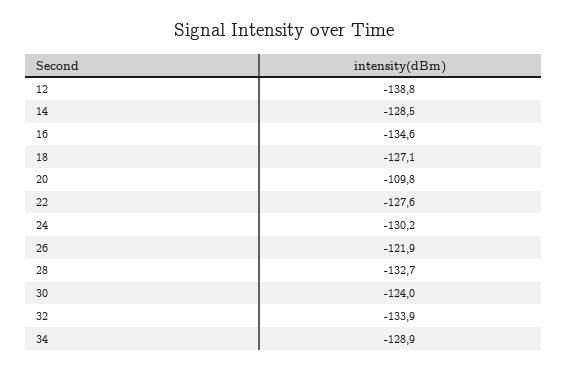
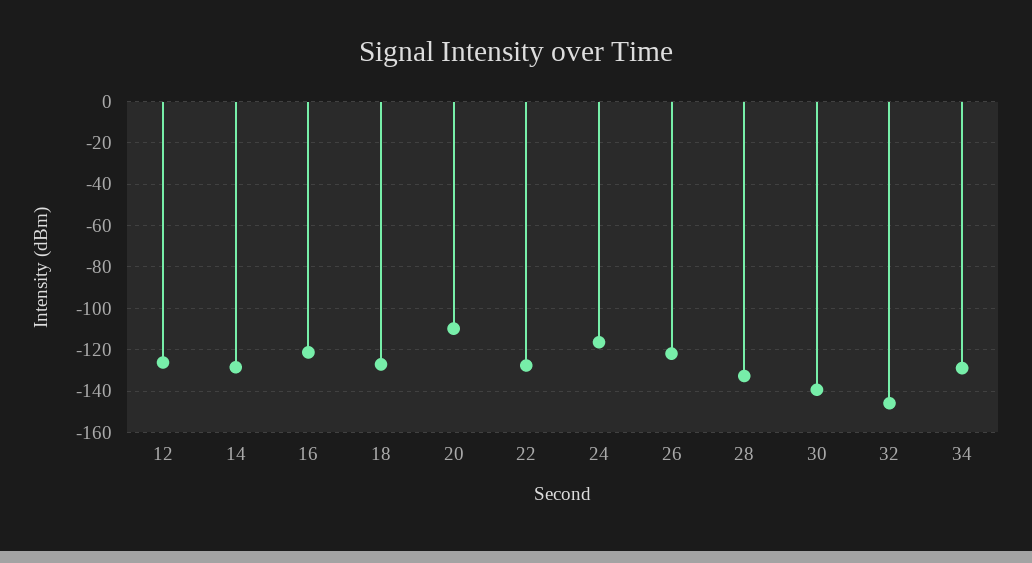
  {
-   "12": -138.8,
+   "12": -125,
    "14": -128.5,
-   "16": -134.6,
+   "16": -120,
    "18": -127.1,
    "20": -109.8,
    "22": -127.6,
-   "24": -130.2,
+   "24": -115,
    "26": -121.9,
    "28": -132.7,
-   "30": -124,
+   "30": -140,
-   "32": -133.9,
+   "32": -145,
    "34": -128.9
  }

